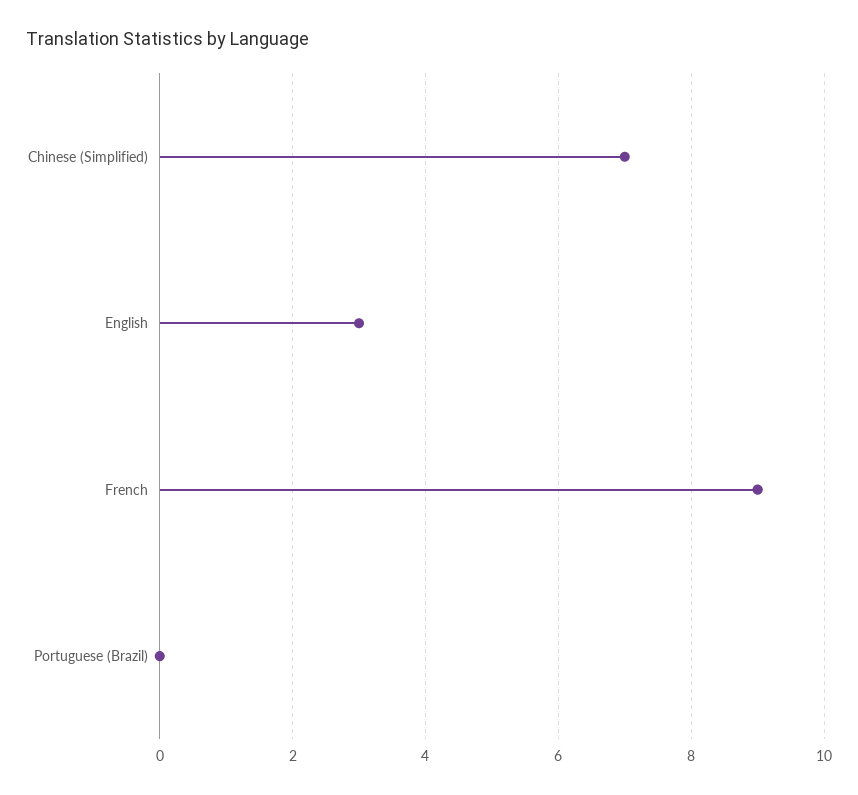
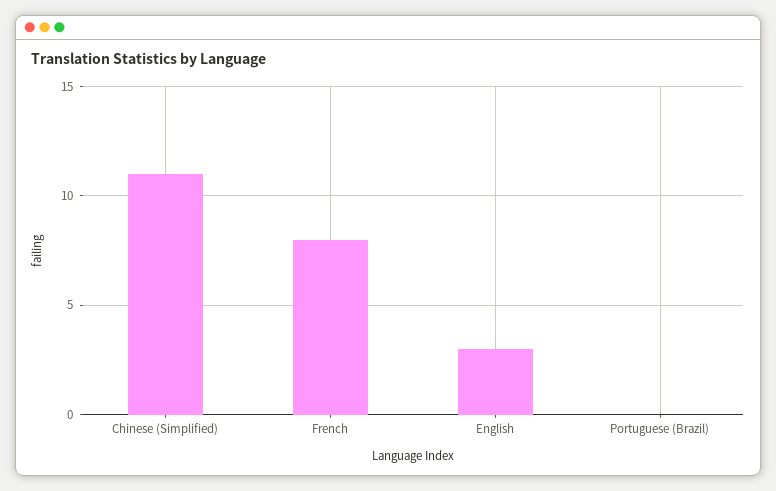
  {
-   "Chinese (Simplified)": 7,
+   "Chinese (Simplified)": 11,
    "English": 3,
-   "French": 9,
+   "French": 8,
    "Portuguese (Brazil)": 0
  }

